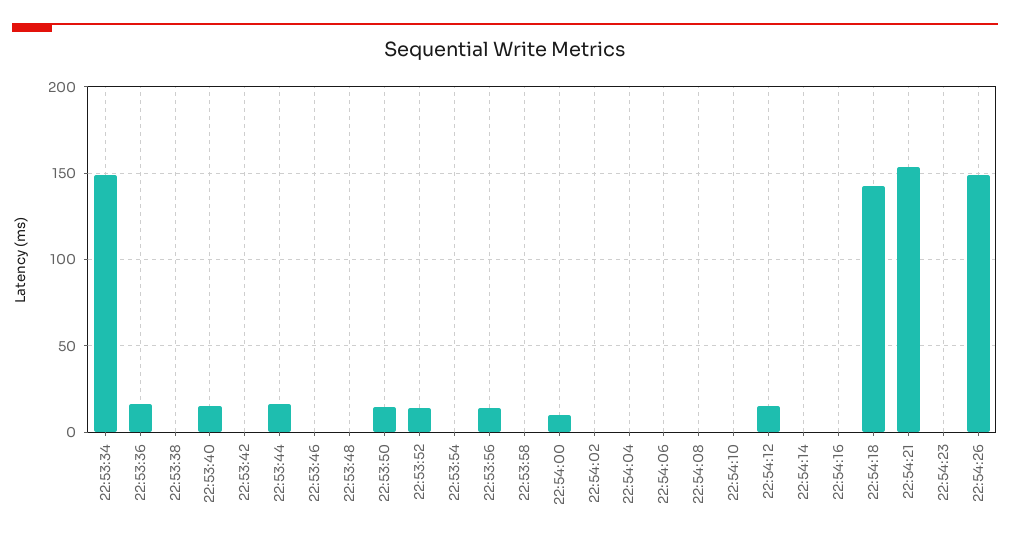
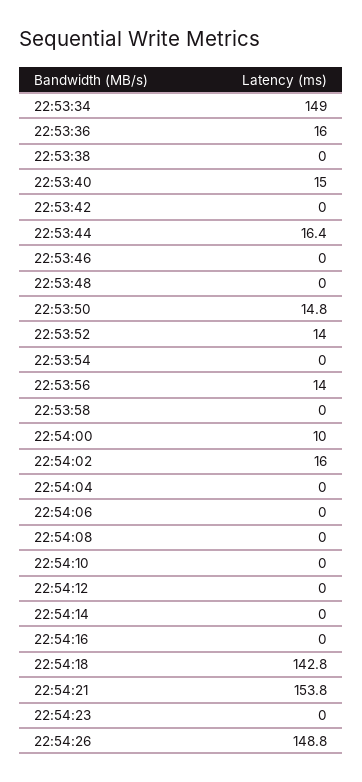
  {
    "22:53:34": 149,
    "22:53:36": 16,
    "22:53:38": 0,
    "22:53:40": 15,
    "22:53:42": 0,
    "22:53:44": 16.4,
    "22:53:46": 0,
    "22:53:48": 0,
    "22:53:50": 14.8,
    "22:53:52": 14,
    "22:53:54": 0,
    "22:53:56": 14,
    "22:53:58": 0,
    "22:54:00": 10,
-   "22:54:02": 0,
+   "22:54:02": 16,
    "22:54:04": 0,
    "22:54:06": 0,
    "22:54:08": 0,
    "22:54:10": 0,
-   "22:54:12": 15,
+   "22:54:12": 0,
    "22:54:14": 0,
    "22:54:16": 0,
    "22:54:18": 142.8,
    "22:54:21": 153.8,
    "22:54:23": 0,
    "22:54:26": 148.8
  }

